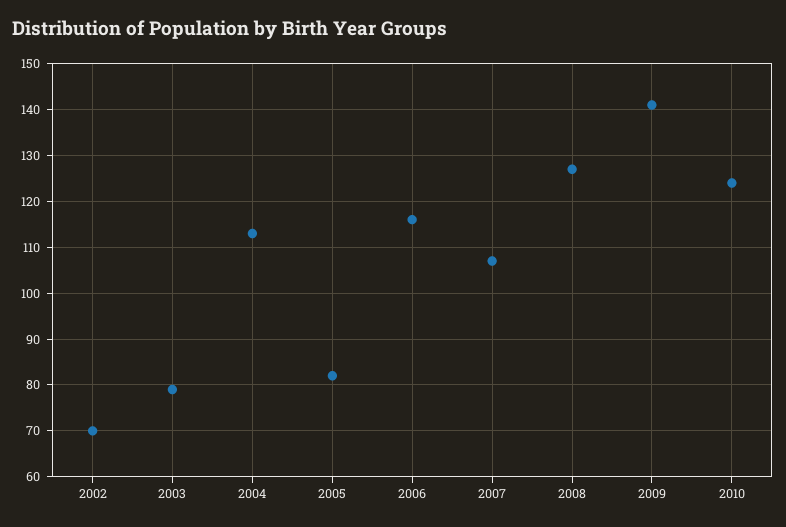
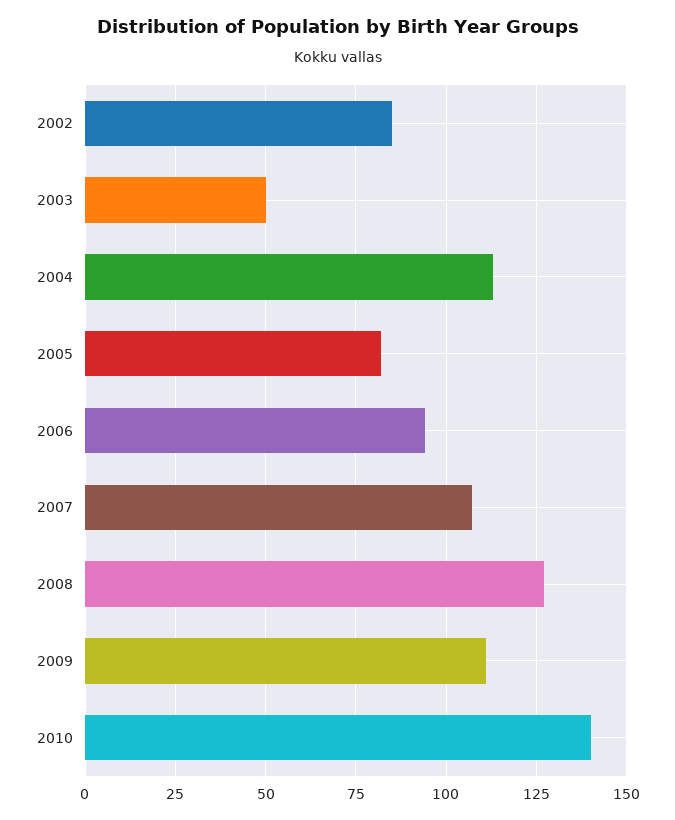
  {
-   "2002": 70,
+   "2002": 85,
-   "2003": 80,
+   "2003": 50,
    "2004": 115,
    "2005": 80,
-   "2006": 115,
+   "2006": 95,
    "2007": 105,
    "2008": 125,
-   "2009": 140,
+   "2009": 110,
-   "2010": 125
+   "2010": 140
  }

